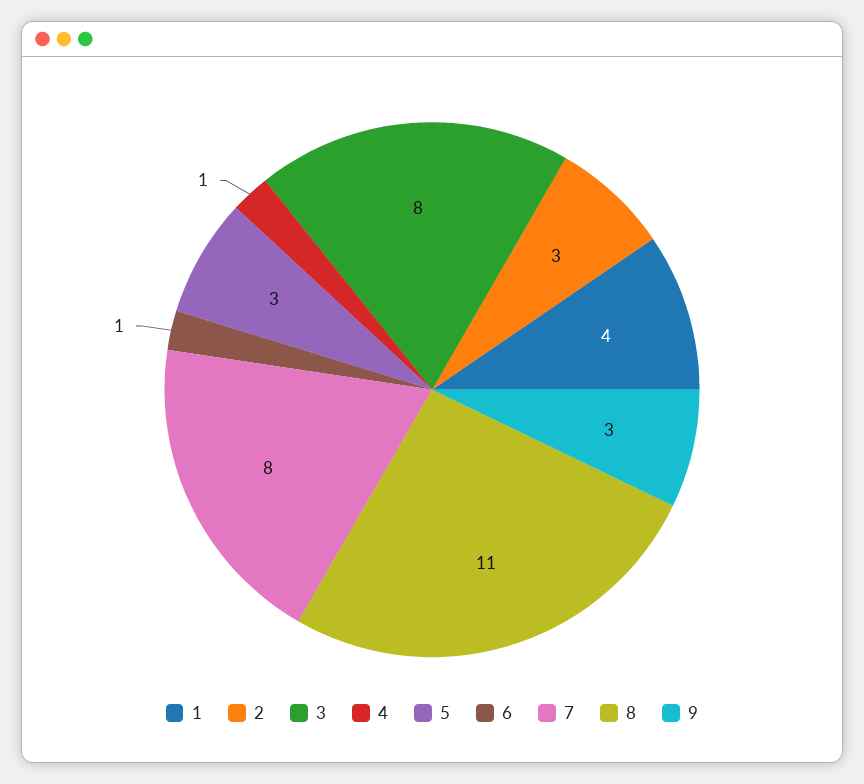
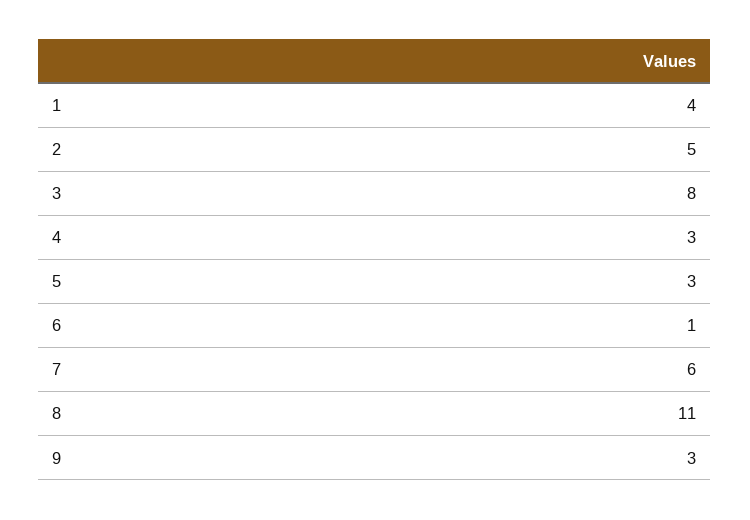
  {
    "1": 4,
-   "2": 3,
+   "2": 5,
    "3": 8,
-   "4": 1,
+   "4": 3,
    "5": 3,
    "6": 1,
-   "7": 8,
+   "7": 6,
    "8": 11,
    "9": 3
  }

